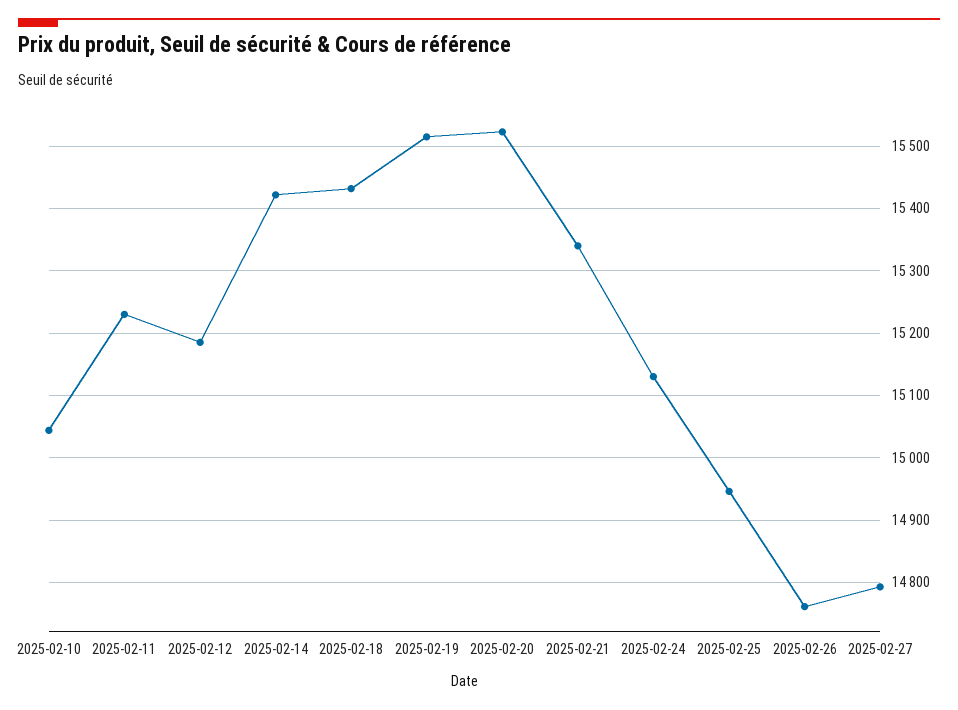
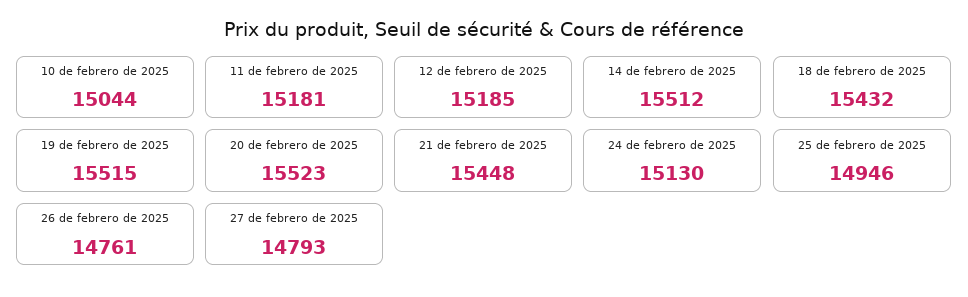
  {
    "2025-02-10": 15044,
-   "2025-02-11": 15230,
+   "2025-02-11": 15181,
    "2025-02-12": 15185,
-   "2025-02-14": 15420,
+   "2025-02-14": 15512,
    "2025-02-18": 15432,
    "2025-02-19": 15515,
    "2025-02-20": 15523,
-   "2025-02-21": 15340,
+   "2025-02-21": 15448,
    "2025-02-24": 15130,
    "2025-02-25": 14946,
    "2025-02-26": 14761,
    "2025-02-27": 14793
  }

